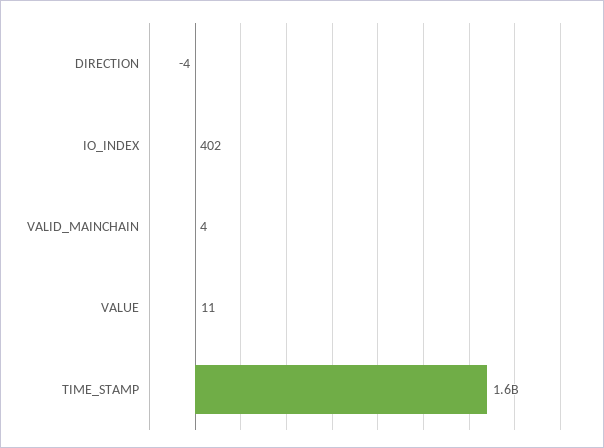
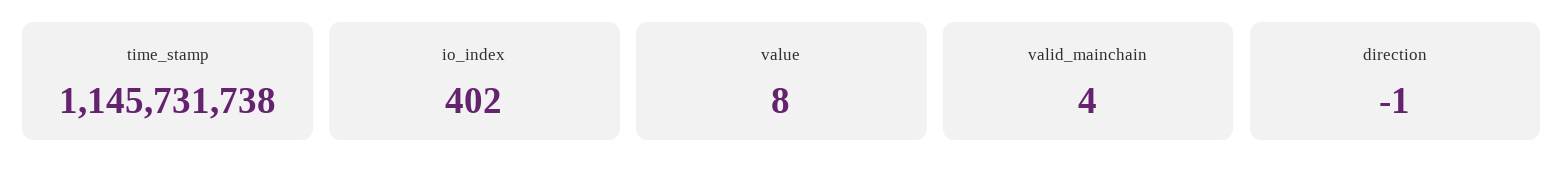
  {
-   "DIRECTION": -4,
+   "DIRECTION": -1,
    "IO_INDEX": 402,
    "VALID_MAINCHAIN": 4,
-   "VALUE": 11,
+   "VALUE": 8,
-   "TIME_STAMP": 1600000000
+   "TIME_STAMP": 1145731738
  }

